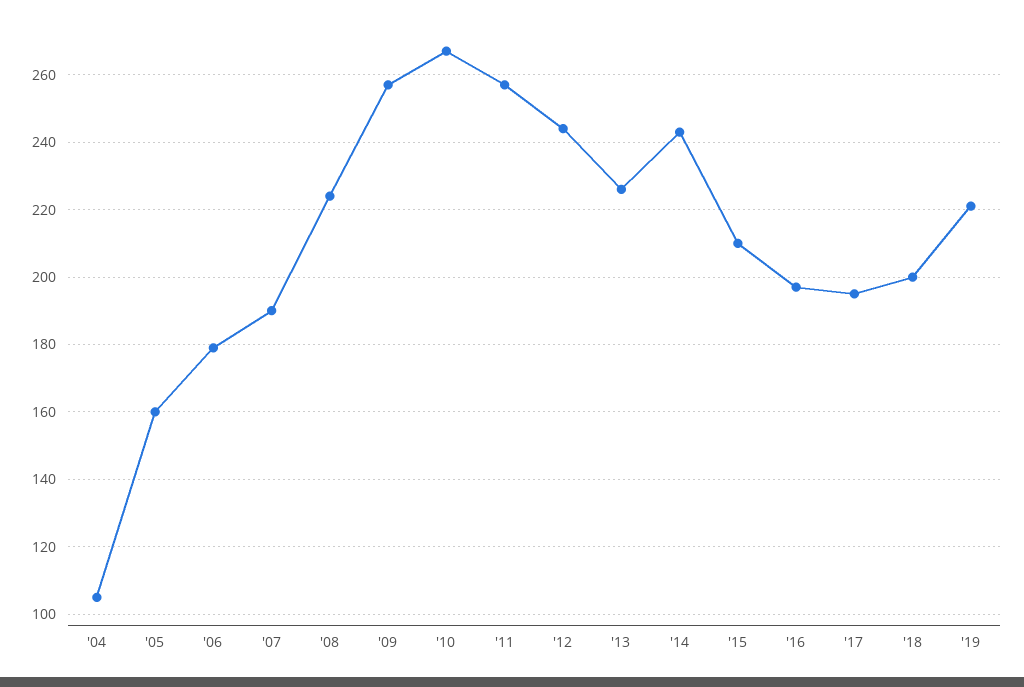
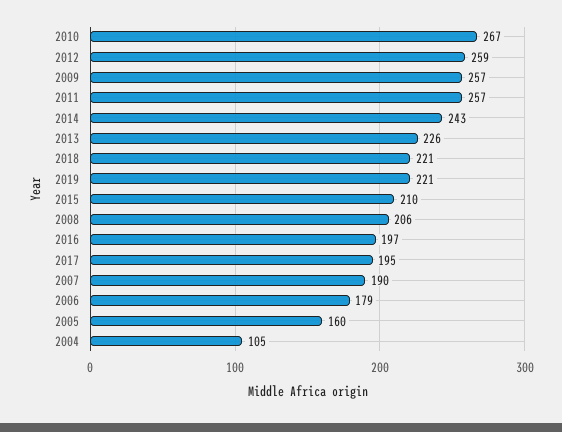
  {
    "'04": 105,
    "'05": 160,
    "'06": 179,
    "'07": 190,
-   "'08": 225,
+   "'08": 206,
    "'09": 257,
    "'10": 267,
    "'11": 257,
-   "'12": 245,
+   "'12": 259,
    "'13": 226,
    "'14": 243,
    "'15": 210,
    "'16": 197,
    "'17": 195,
-   "'18": 200,
+   "'18": 221,
    "'19": 221
  }

